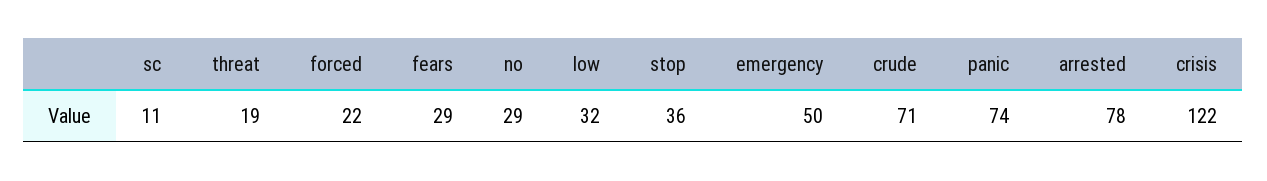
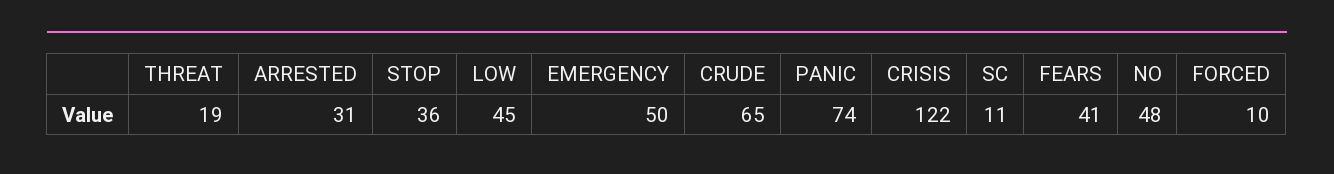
  {
    "sc": 11,
    "threat": 19,
-   "forced": 22,
+   "forced": 10,
-   "fears": 29,
+   "fears": 41,
-   "no": 29,
+   "no": 48,
-   "low": 32,
+   "low": 45,
    "stop": 36,
    "emergency": 50,
-   "crude": 71,
+   "crude": 65,
    "panic": 74,
-   "arrested": 78,
+   "arrested": 31,
    "crisis": 122
  }

